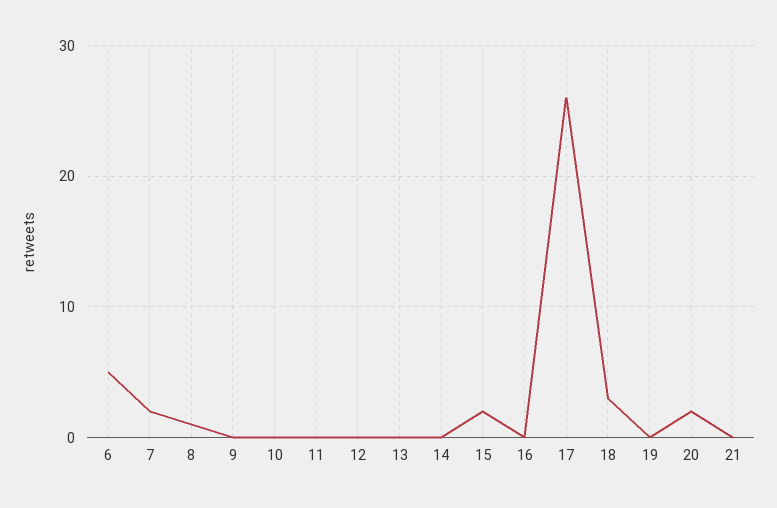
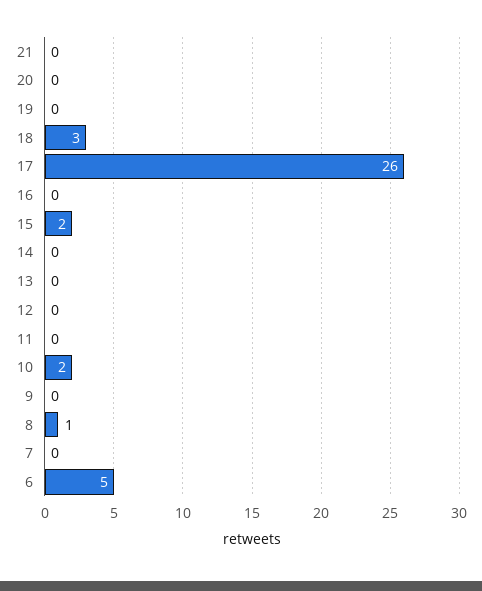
  {
    "6": 5,
-   "7": 2,
+   "7": 0,
    "8": 1,
    "9": 0,
-   "10": 0,
+   "10": 2,
    "11": 0,
    "12": 0,
    "13": 0,
    "14": 0,
    "15": 2,
    "16": 0,
    "17": 26,
    "18": 3,
    "19": 0,
-   "20": 2,
+   "20": 0,
    "21": 0
  }

